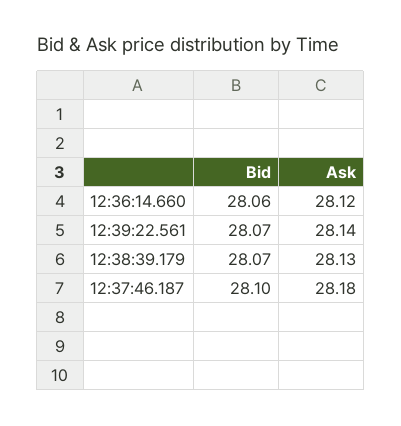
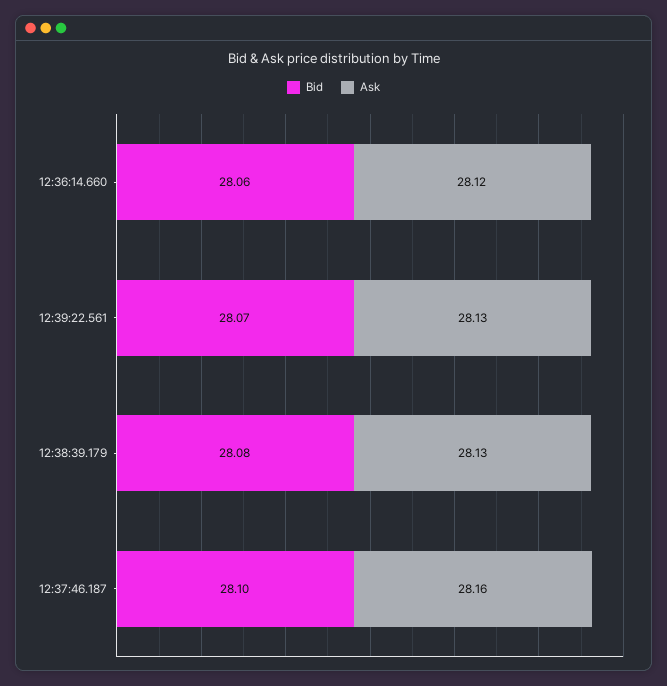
  {
    "Bid": {
      "12:36:14.660": 28.06,
      "12:39:22.561": 28.07,
-     "12:38:39.179": 28.07,
+     "12:38:39.179": 28.08,
      "12:37:46.187": 28.1
    },
    "Ask": {
      "12:36:14.660": 28.12,
-     "12:39:22.561": 28.14,
+     "12:39:22.561": 28.13,
      "12:38:39.179": 28.13,
-     "12:37:46.187": 28.18
+     "12:37:46.187": 28.16
    }
  }

